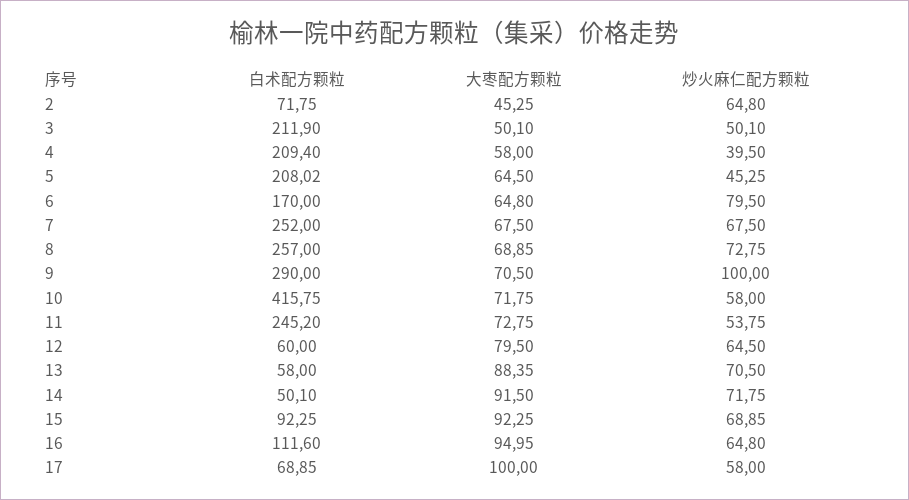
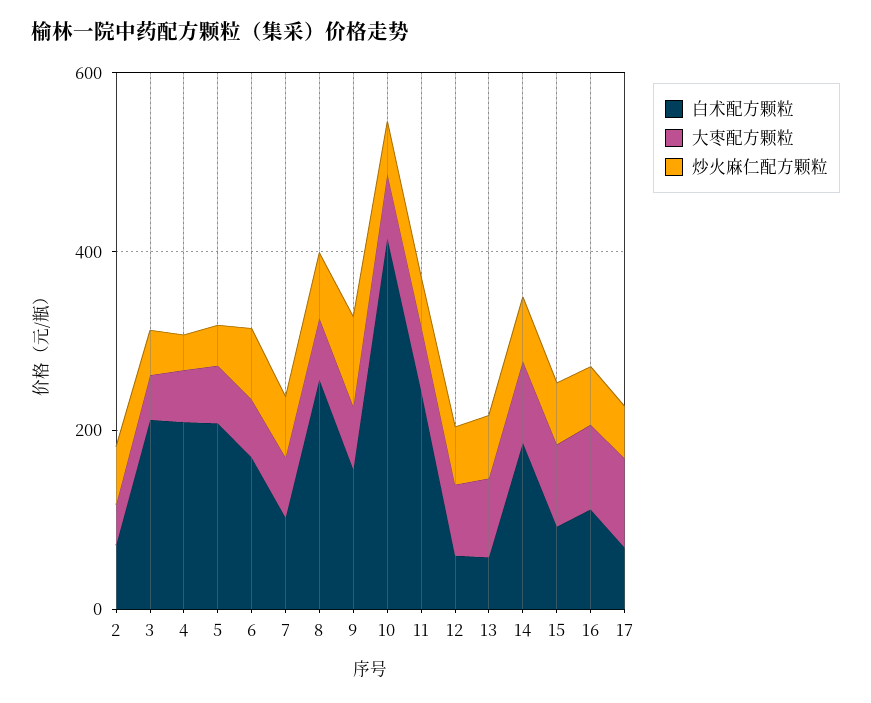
  {
    "白术配方颗粒": {
      "2": 71.75,
      "3": 211.9,
      "4": 209.4,
      "5": 208.02,
      "6": 170,
-     "7": 252,
+     "7": 100,
      "8": 257,
-     "9": 290,
+     "9": 150,
      "10": 415.75,
      "11": 245.2,
      "12": 60,
      "13": 58,
-     "14": 50.1,
+     "14": 200,
      "15": 92.25,
      "16": 111.6,
      "17": 68.85
    },
    "大枣配方颗粒": {
      "2": 45.25,
      "3": 50.1,
      "4": 58,
      "5": 64.5,
      "6": 64.8,
      "7": 67.5,
      "8": 68.85,
      "9": 70.5,
      "10": 71.75,
      "11": 72.75,
      "12": 79.5,
      "13": 88.35,
      "14": 91.5,
      "15": 92.25,
      "16": 94.95,
      "17": 100
    },
    "炒火麻仁配方颗粒": {
      "2": 64.8,
      "3": 50.1,
      "4": 39.5,
      "5": 45.25,
      "6": 79.5,
      "7": 67.5,
      "8": 72.75,
      "9": 100,
      "10": 58,
      "11": 53.75,
      "12": 64.5,
      "13": 70.5,
      "14": 71.75,
      "15": 68.85,
      "16": 64.8,
      "17": 58
    }
  }

